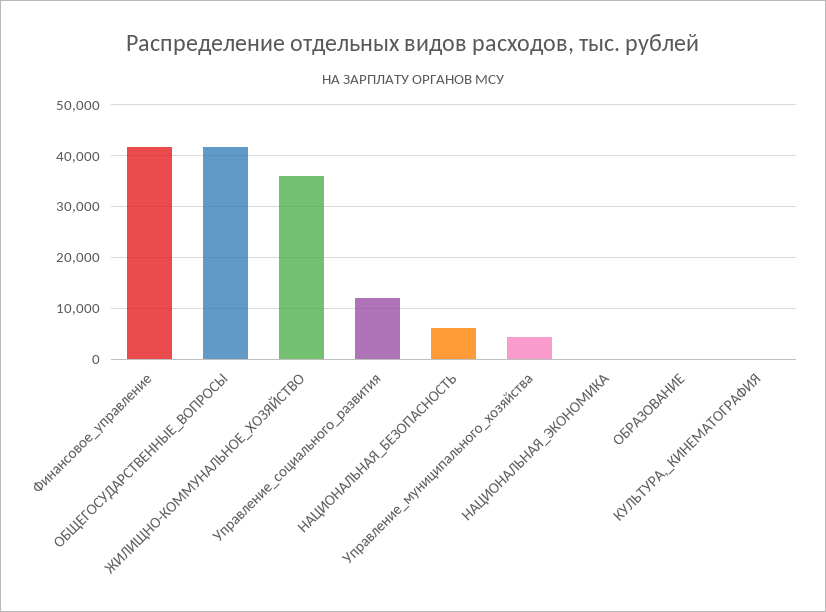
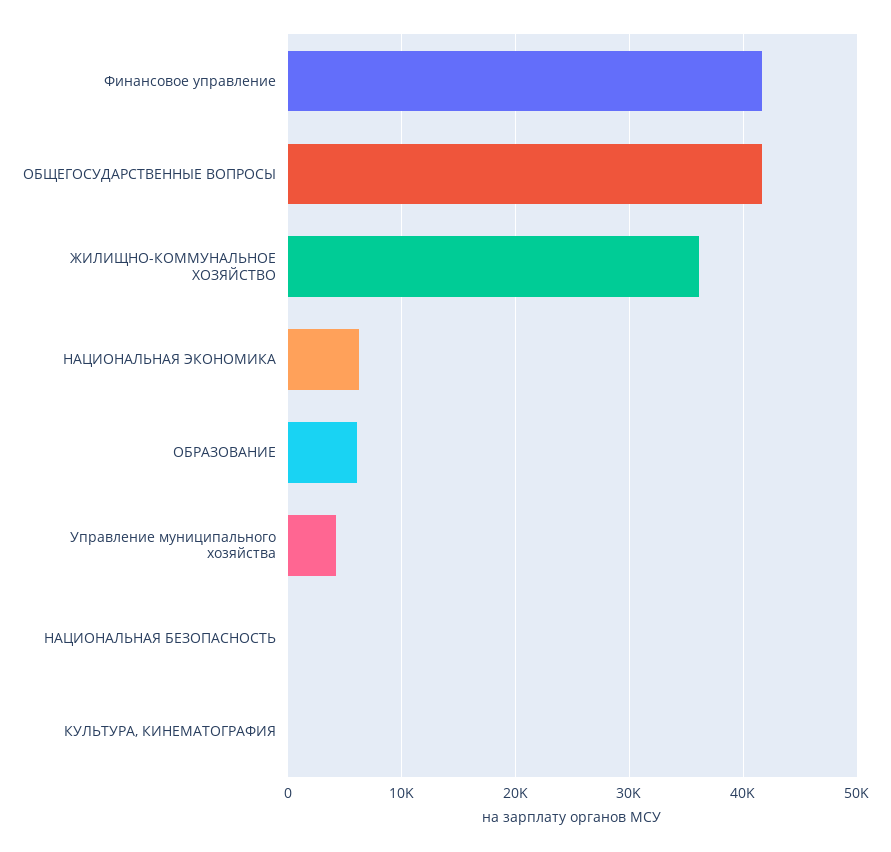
  {
    "Финансовое_управление": 42000,
    "ОБЩЕГОСУДАРСТВЕННЫЕ_ВОПРОСЫ": 42000,
    "ЖИЛИЩНО-КОММУНАЛЬНОЕ_ХОЗЯЙСТВО": 36000,
-   "Управление_социального_развития": 12000,
-   "НАЦИОНАЛЬНАЯ_БЕЗОПАСНОСТЬ": 6000,
+   "НАЦИОНАЛЬНАЯ_БЕЗОПАСНОСТЬ": 0,
    "Управление_муниципального_хозяйства": 4000,
-   "НАЦИОНАЛЬНАЯ_ЭКОНОМИКА": 0,
+   "НАЦИОНАЛЬНАЯ_ЭКОНОМИКА": 6000,
-   "ОБРАЗОВАНИЕ": 0,
+   "ОБРАЗОВАНИЕ": 6000,
    "КУЛЬТУРА,_КИНЕМАТОГРАФИЯ": 0
  }

